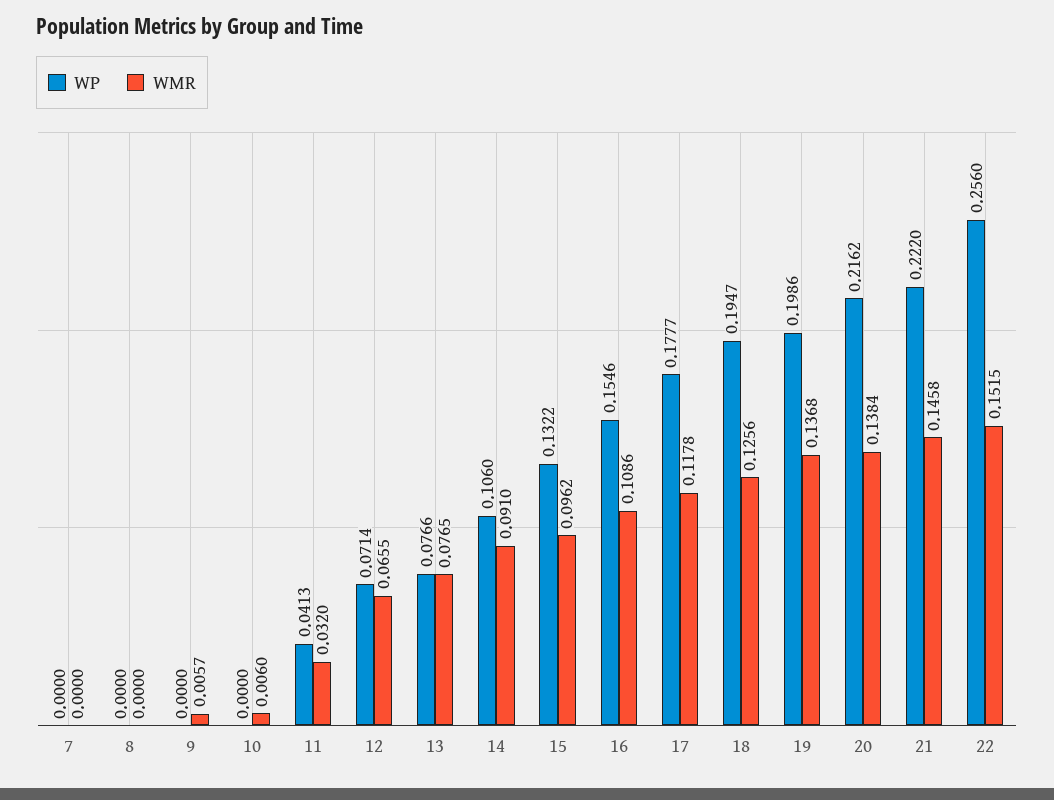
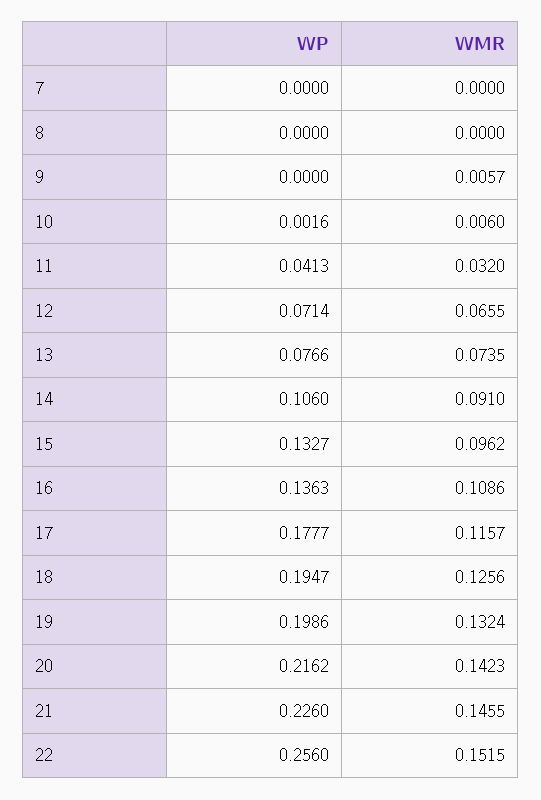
  {
    "WP": {
      "7": 0,
      "8": 0,
      "9": 0,
-     "10": 0,
+     "10": 0.0016,
      "11": 0.0413,
      "12": 0.0714,
      "13": 0.0766,
      "14": 0.106,
-     "15": 0.1322,
+     "15": 0.1327,
-     "16": 0.1546,
+     "16": 0.1363,
      "17": 0.1777,
      "18": 0.1947,
      "19": 0.1986,
      "20": 0.2162,
-     "21": 0.222,
+     "21": 0.226,
      "22": 0.256
    },
    "WMR": {
      "7": 0,
      "8": 0,
      "9": 0.0057,
      "10": 0.006,
      "11": 0.032,
      "12": 0.0655,
-     "13": 0.0765,
+     "13": 0.0735,
      "14": 0.091,
      "15": 0.0962,
      "16": 0.1086,
-     "17": 0.1178,
+     "17": 0.1157,
      "18": 0.1256,
-     "19": 0.1368,
+     "19": 0.1324,
-     "20": 0.1384,
+     "20": 0.1423,
-     "21": 0.1458,
+     "21": 0.1455,
      "22": 0.1515
    }
  }

